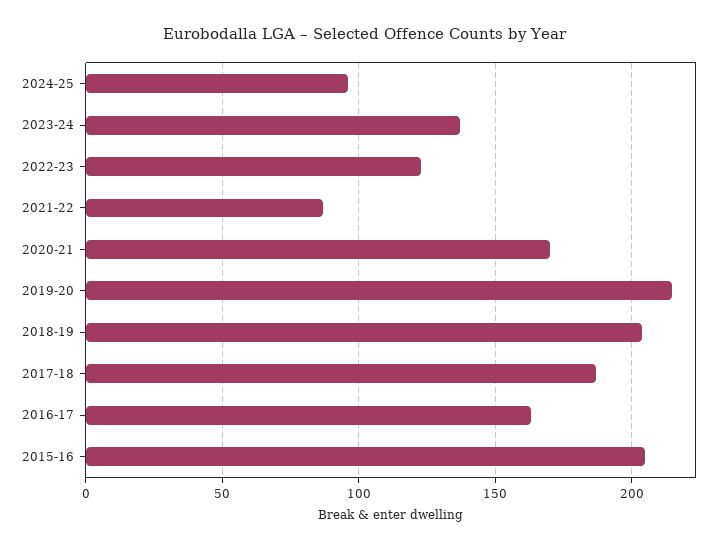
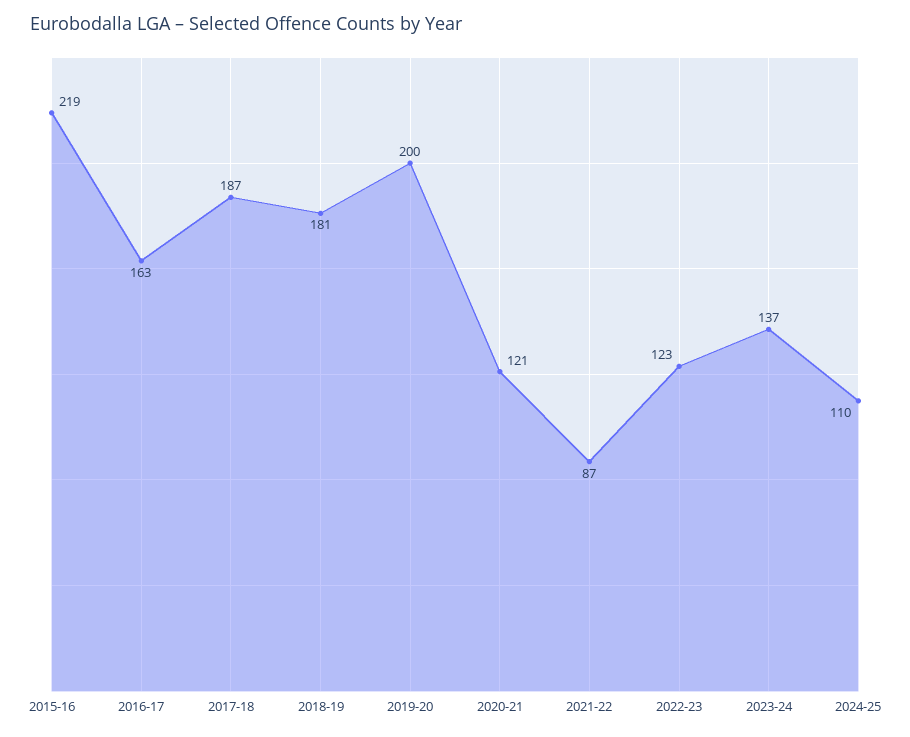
  {
-   "2024-25": 95,
+   "2024-25": 110,
    "2023-24": 137,
    "2022-23": 123,
    "2021-22": 87,
-   "2020-21": 170,
+   "2020-21": 121,
-   "2019-20": 215,
+   "2019-20": 200,
-   "2018-19": 205,
+   "2018-19": 181,
    "2017-18": 187,
    "2016-17": 163,
-   "2015-16": 205
+   "2015-16": 219
  }

